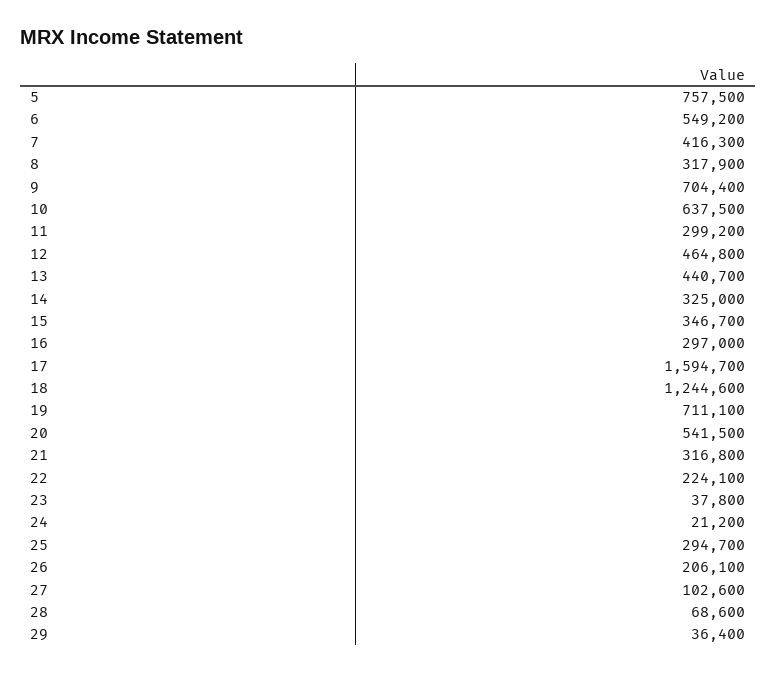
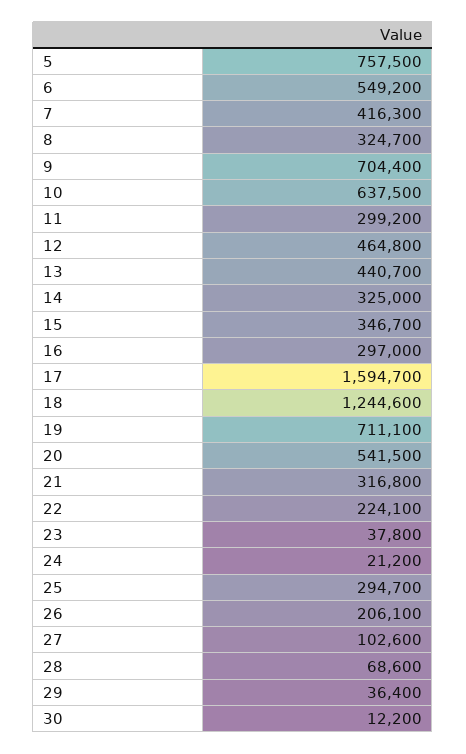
  {
    "5": 757500,
    "6": 549200,
    "7": 416300,
-   "8": 317900,
+   "8": 324700,
    "9": 704400,
    "10": 637500,
    "11": 299200,
    "12": 464800,
    "13": 440700,
    "14": 325000,
    "15": 346700,
    "16": 297000,
    "17": 1594700,
    "18": 1244600,
    "19": 711100,
    "20": 541500,
    "21": 316800,
    "22": 224100,
    "23": 37800,
    "24": 21200,
    "25": 294700,
    "26": 206100,
    "27": 102600,
    "28": 68600,
-   "29": 36400
+   "29": 36400,
+   "30": 12200
  }

